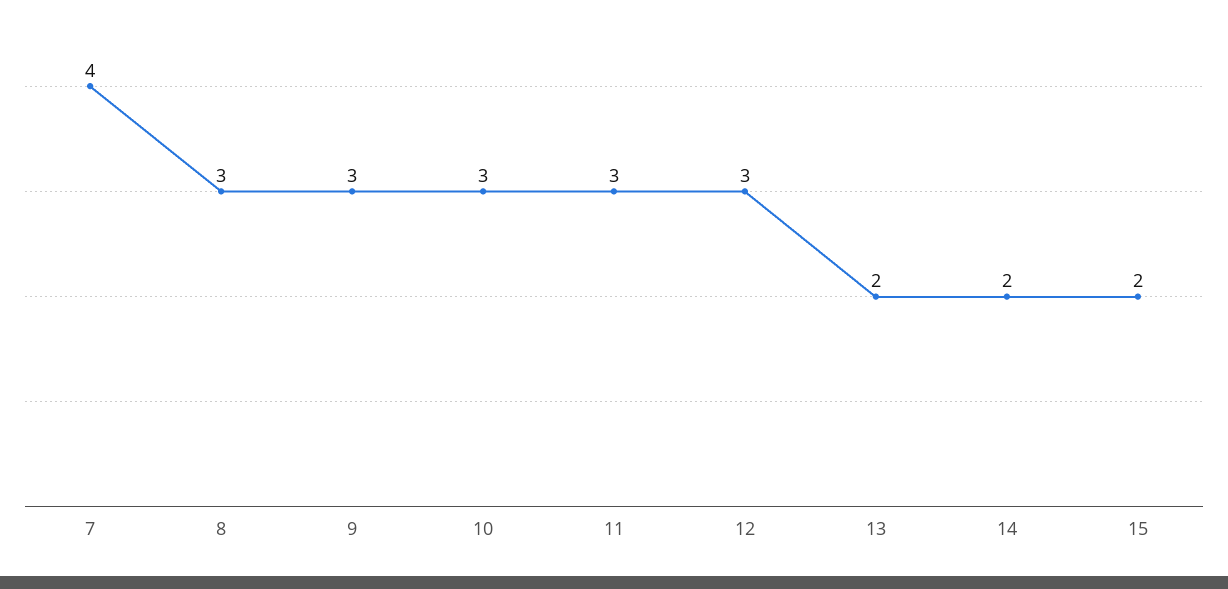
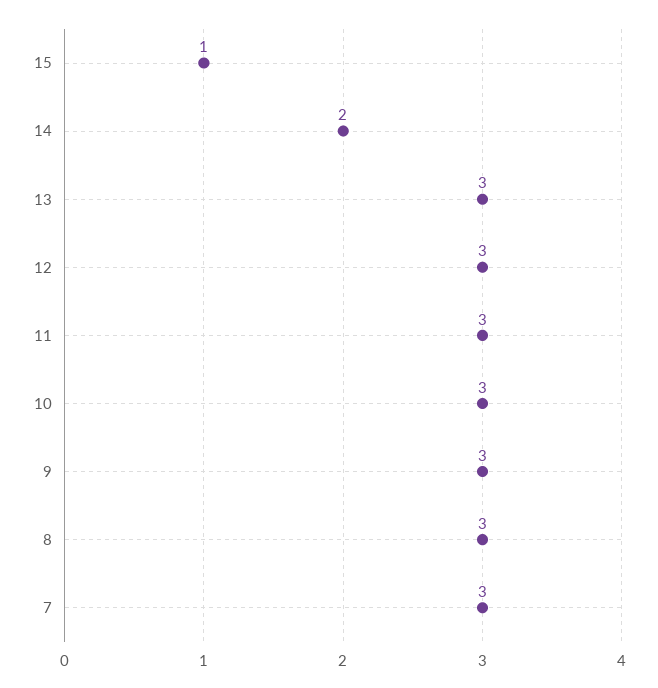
  {
-   "7": 4,
+   "7": 3,
    "8": 3,
    "9": 3,
    "10": 3,
    "11": 3,
    "12": 3,
-   "13": 2,
+   "13": 3,
    "14": 2,
-   "15": 2
+   "15": 1
  }

